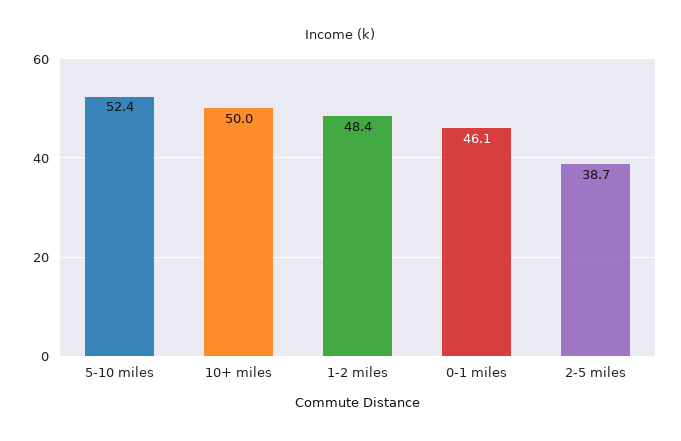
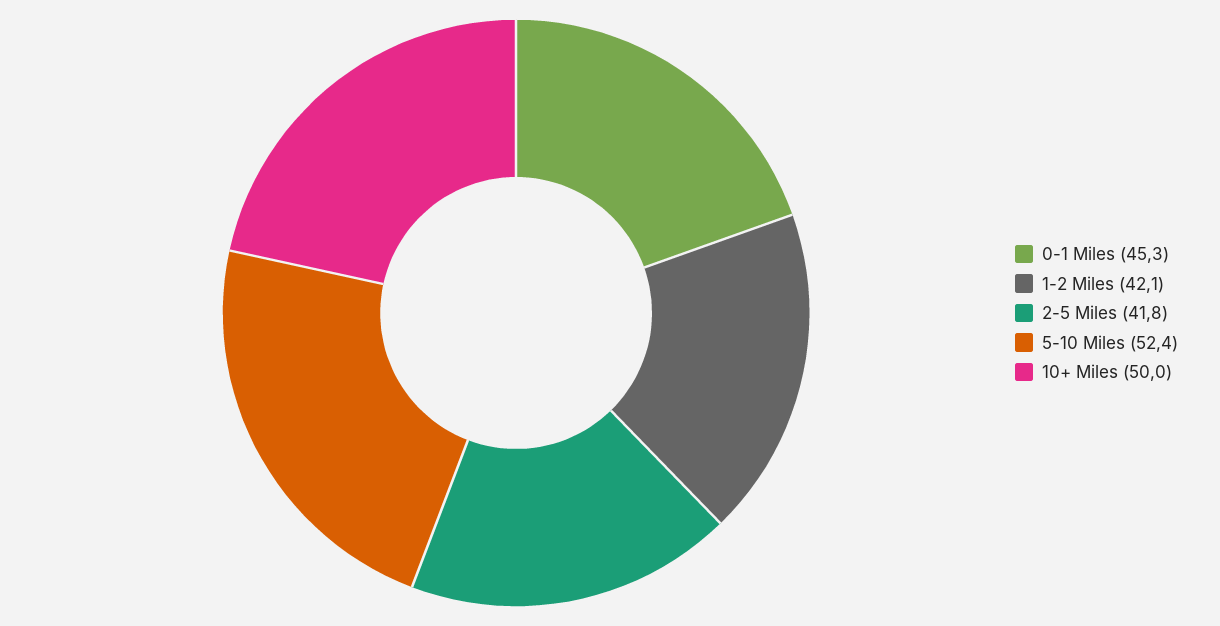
  {
    "5-10 miles": 52.4,
    "10+ miles": 50,
-   "1-2 miles": 48.4,
+   "1-2 miles": 42.1,
-   "0-1 miles": 46.1,
+   "0-1 miles": 45.3,
-   "2-5 miles": 38.7
+   "2-5 miles": 41.8
  }

